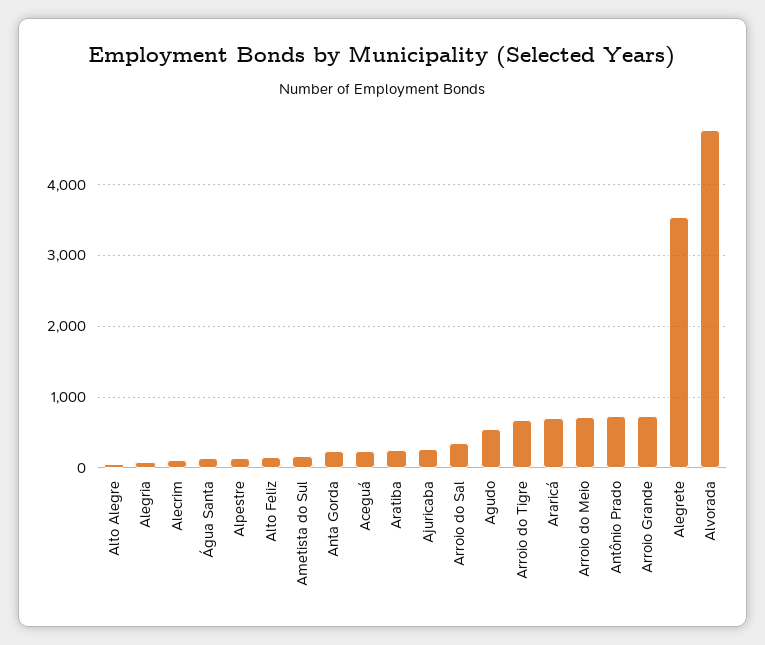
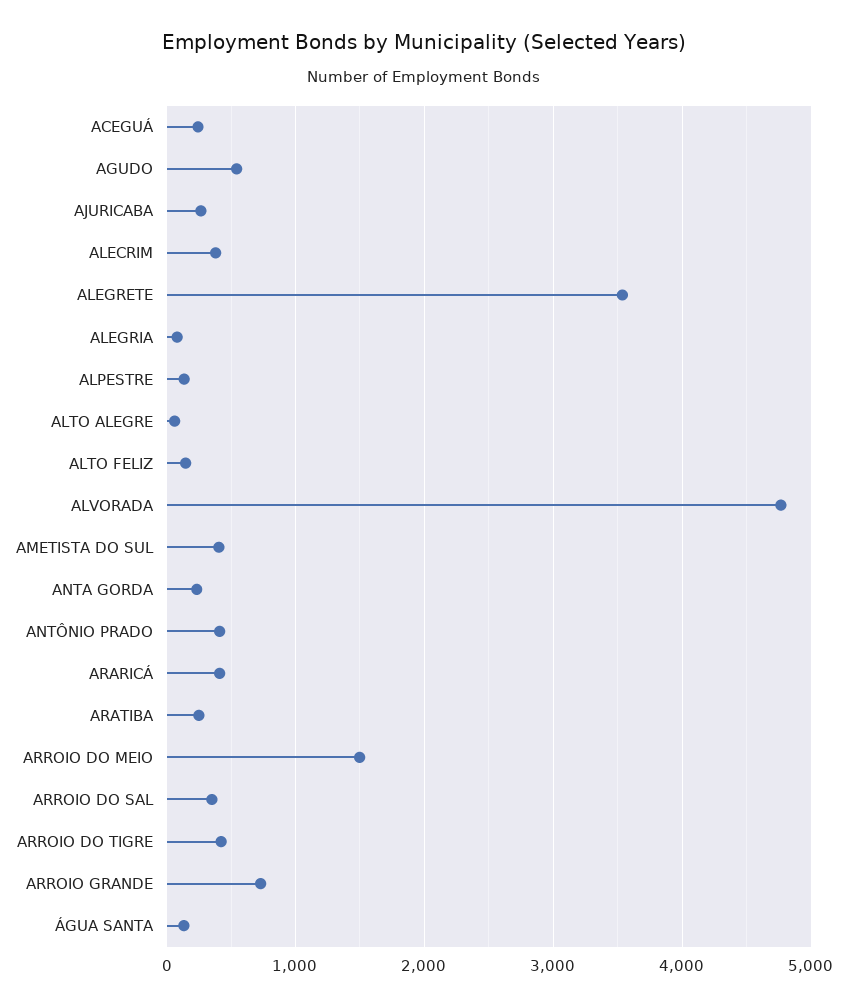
  {
    "Alto Alegre": 100,
    "Alegria": 100,
-   "Alecrim": 100,
+   "Alecrim": 400,
    "Água Santa": 100,
    "Alpestre": 100,
    "Alto Feliz": 100,
-   "Ametista do Sul": 200,
+   "Ametista do Sul": 400,
    "Anta Gorda": 200,
    "Aceguá": 200,
    "Aratiba": 300,
    "Ajuricaba": 300,
    "Arroio do Sal": 400,
    "Agudo": 500,
-   "Arroio do Tigre": 700,
+   "Arroio do Tigre": 400,
-   "Araricá": 700,
+   "Araricá": 400,
-   "Arroio do Meio": 700,
+   "Arroio do Meio": 1500,
-   "Antônio Prado": 700,
+   "Antônio Prado": 400,
    "Arroio Grande": 700,
    "Alegrete": 3500,
    "Alvorada": 4800
  }

